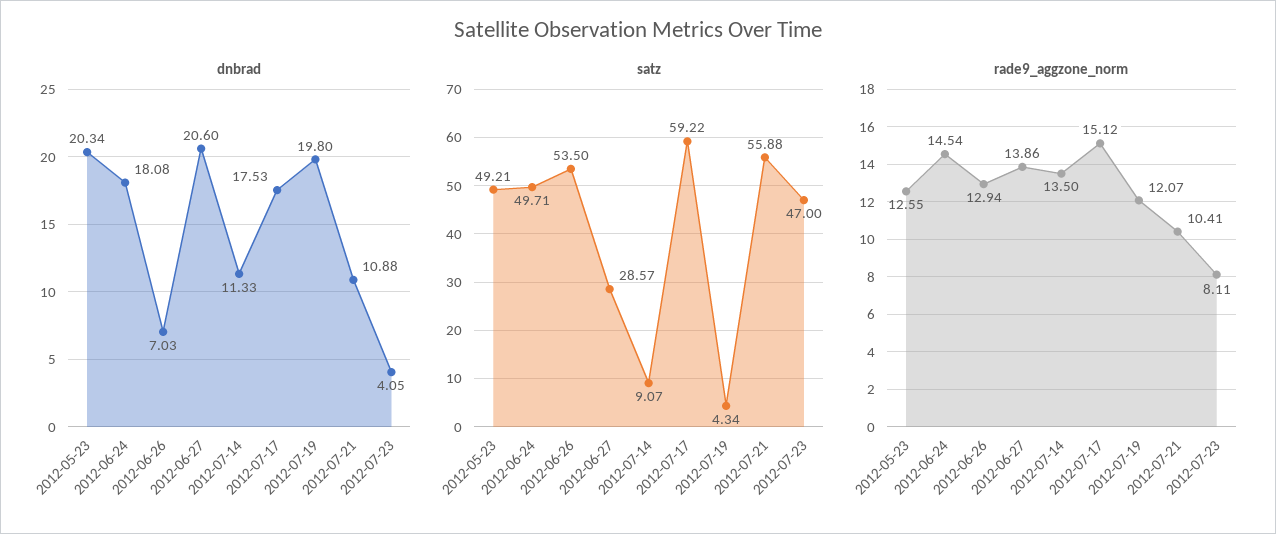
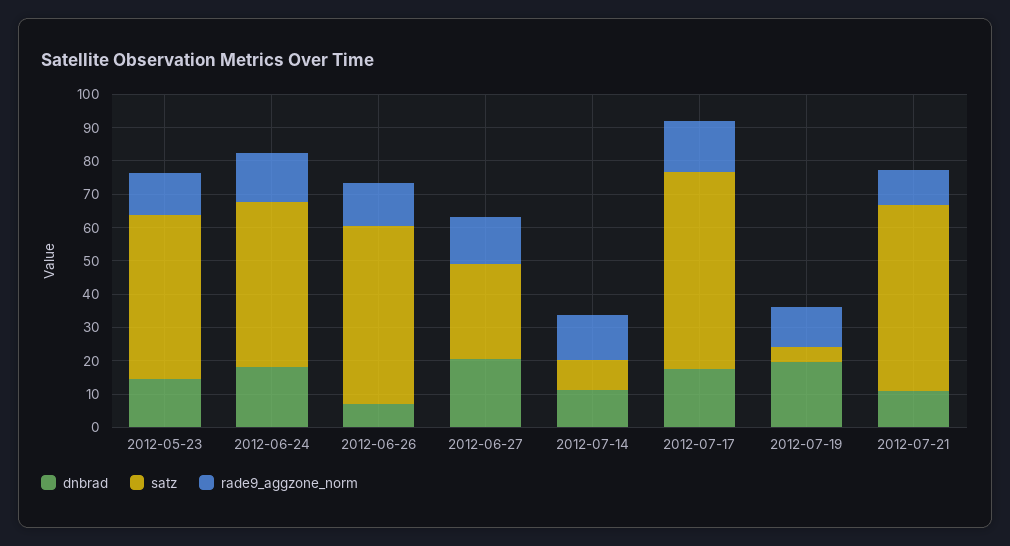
  {
    "dnbrad": {
-     "2012-05-23": 20.34,
+     "2012-05-23": 15,
      "2012-06-24": 18.08,
      "2012-06-26": 7.03,
      "2012-06-27": 20.6,
      "2012-07-14": 11.33,
      "2012-07-17": 17.53,
      "2012-07-19": 19.8,
-     "2012-07-21": 10.88,
+     "2012-07-21": 10.88
-     "2012-07-23": 4.05
    },
    "satz": {
      "2012-05-23": 49.21,
      "2012-06-24": 49.71,
      "2012-06-26": 53.5,
      "2012-06-27": 28.57,
      "2012-07-14": 9.07,
      "2012-07-17": 59.22,
      "2012-07-19": 4.34,
-     "2012-07-21": 55.88,
+     "2012-07-21": 55.88
-     "2012-07-23": 47
    },
    "rade9_aggzone_norm": {
      "2012-05-23": 12.55,
      "2012-06-24": 14.54,
      "2012-06-26": 12.94,
      "2012-06-27": 13.86,
      "2012-07-14": 13.5,
      "2012-07-17": 15.12,
      "2012-07-19": 12.07,
-     "2012-07-21": 10.41,
+     "2012-07-21": 10.41
-     "2012-07-23": 8.11
    }
  }

